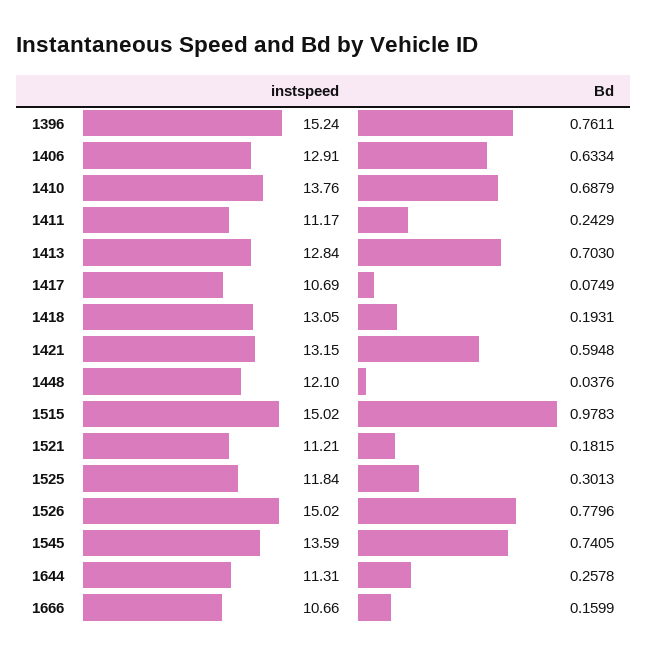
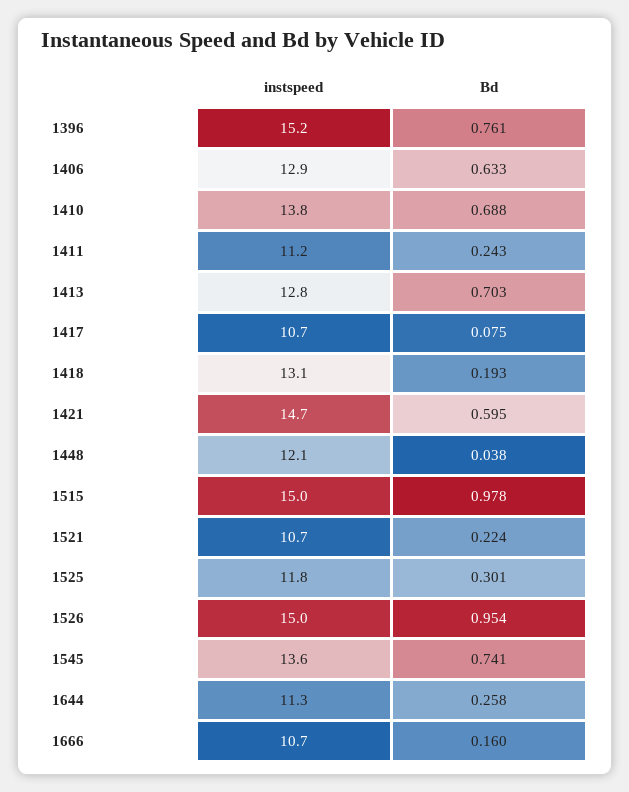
  {
    "instspeed": {
      "1396": 15.24,
      "1406": 12.91,
      "1410": 13.76,
      "1411": 11.17,
      "1413": 12.84,
      "1417": 10.69,
      "1418": 13.05,
-     "1421": 13.15,
+     "1421": 14.7,
      "1448": 12.1,
      "1515": 15.02,
-     "1521": 11.21,
+     "1521": 10.7,
      "1525": 11.84,
      "1526": 15.02,
      "1545": 13.59,
      "1644": 11.31,
      "1666": 10.66
    },
    "Bd": {
      "1396": 0.7611,
      "1406": 0.6334,
      "1410": 0.6879,
      "1411": 0.2429,
      "1413": 0.703,
      "1417": 0.0749,
      "1418": 0.1931,
      "1421": 0.5948,
      "1448": 0.0376,
      "1515": 0.9783,
-     "1521": 0.1815,
+     "1521": 0.224,
      "1525": 0.3013,
-     "1526": 0.7796,
+     "1526": 0.954,
      "1545": 0.7405,
      "1644": 0.2578,
      "1666": 0.1599
    }
  }

